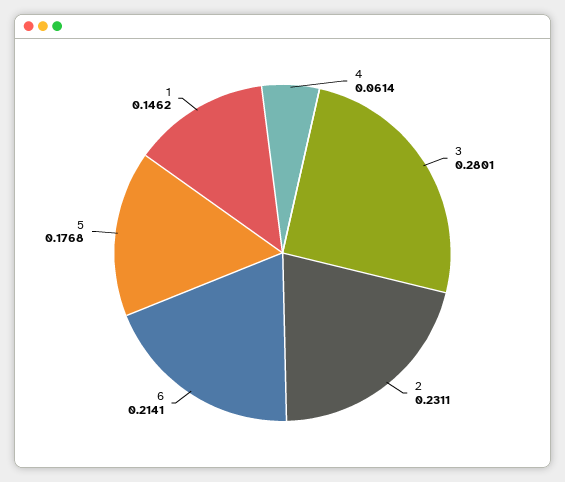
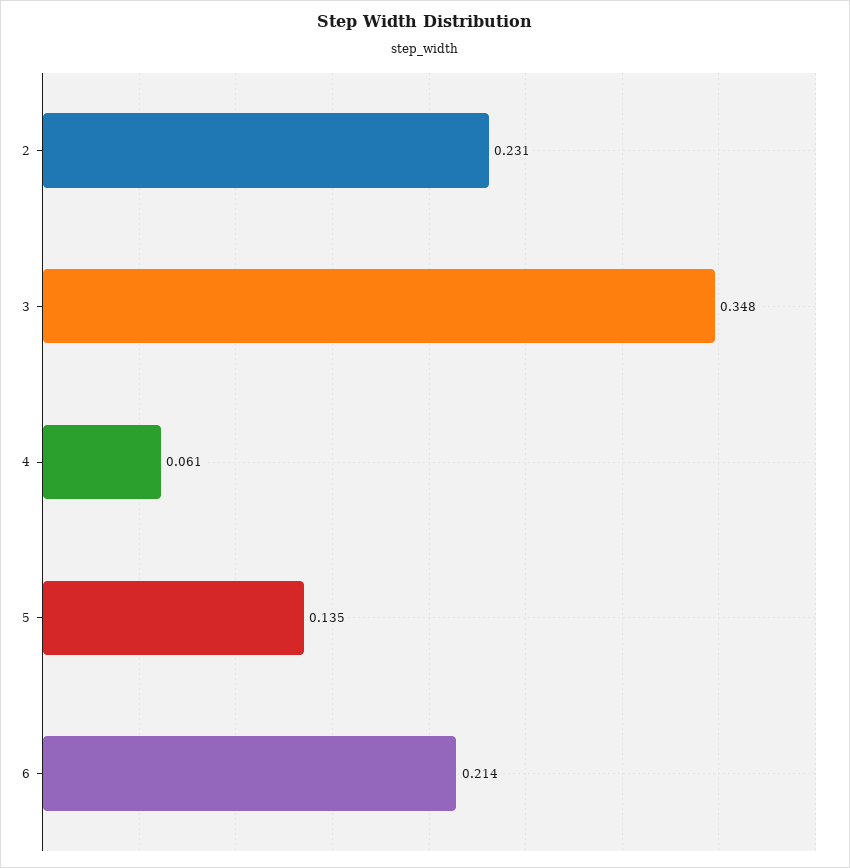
  {
    "4": 0.0614,
-   "3": 0.2801,
+   "3": 0.348,
    "2": 0.2311,
    "6": 0.2141,
-   "5": 0.1768,
+   "5": 0.135
-   "1": 0.1462
  }

